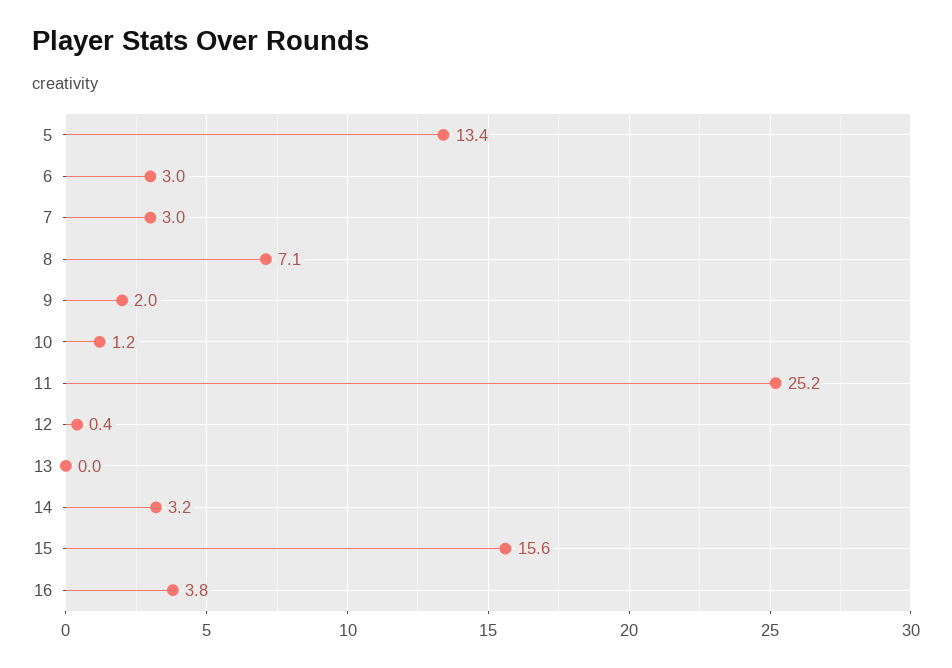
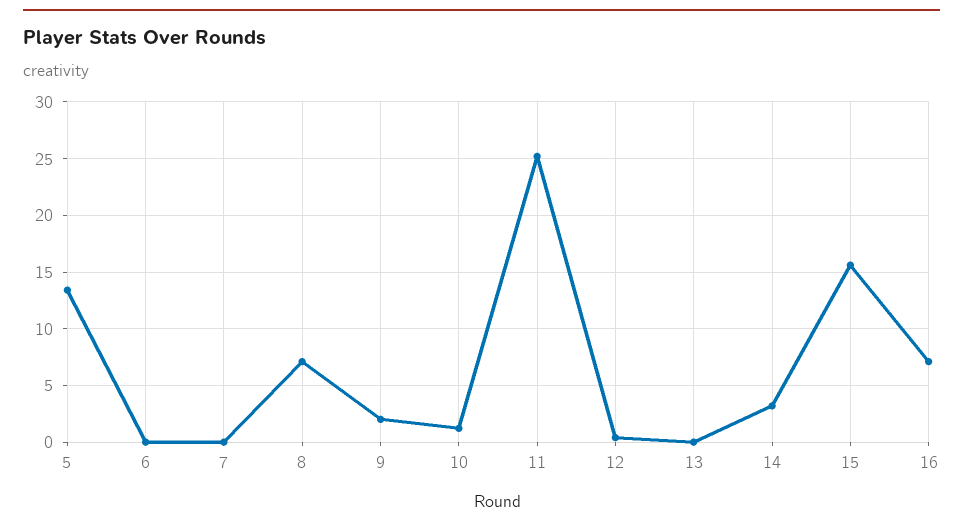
  {
    "5": 13.4,
-   "6": 3,
+   "6": 0,
-   "7": 3,
+   "7": 0,
    "8": 7.1,
    "9": 2,
    "10": 1.2,
    "11": 25.2,
    "12": 0.4,
    "13": 0,
    "14": 3.2,
    "15": 15.6,
-   "16": 3.8
+   "16": 7
  }

